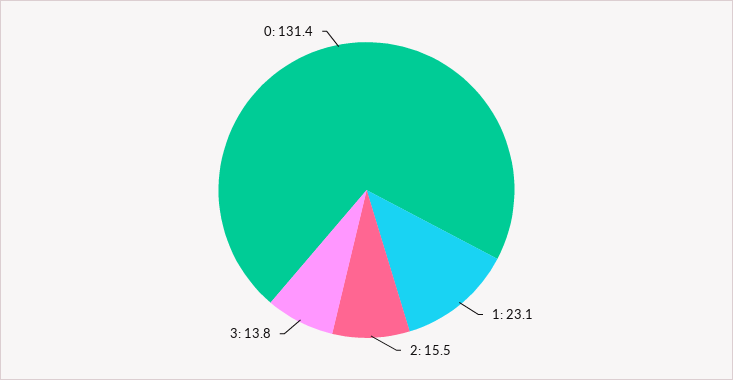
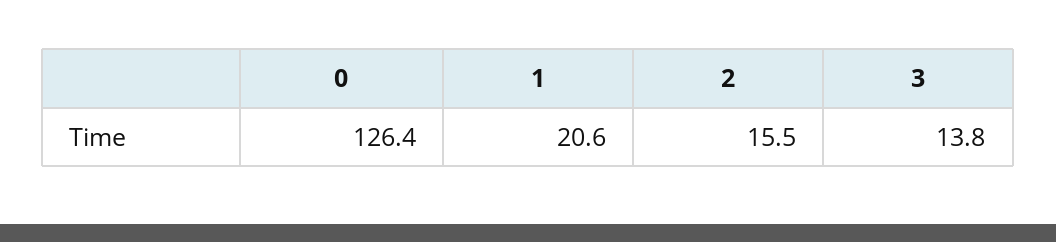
  {
-   "1": 23.1,
+   "1": 20.6,
    "2": 15.5,
    "3": 13.8,
-   "0": 131.4
+   "0": 126.4
  }

